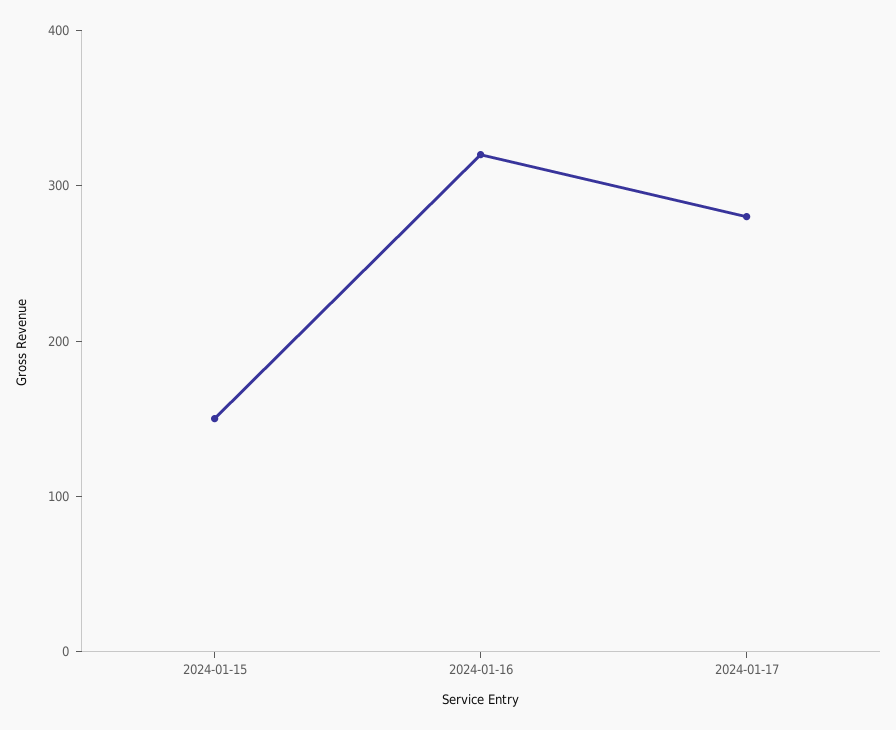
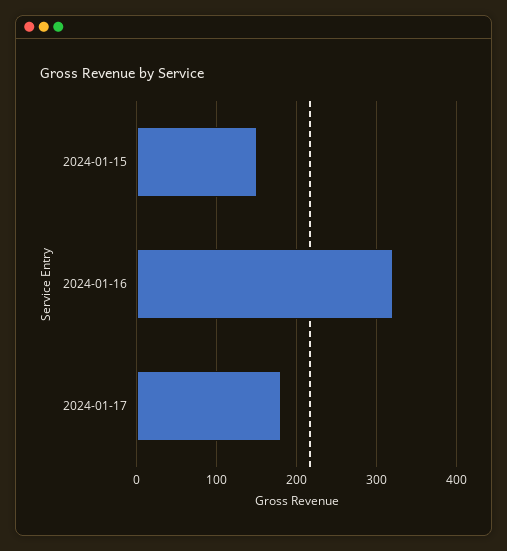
  {
    "2024-01-15": 150,
    "2024-01-16": 320,
-   "2024-01-17": 280
+   "2024-01-17": 180
  }

